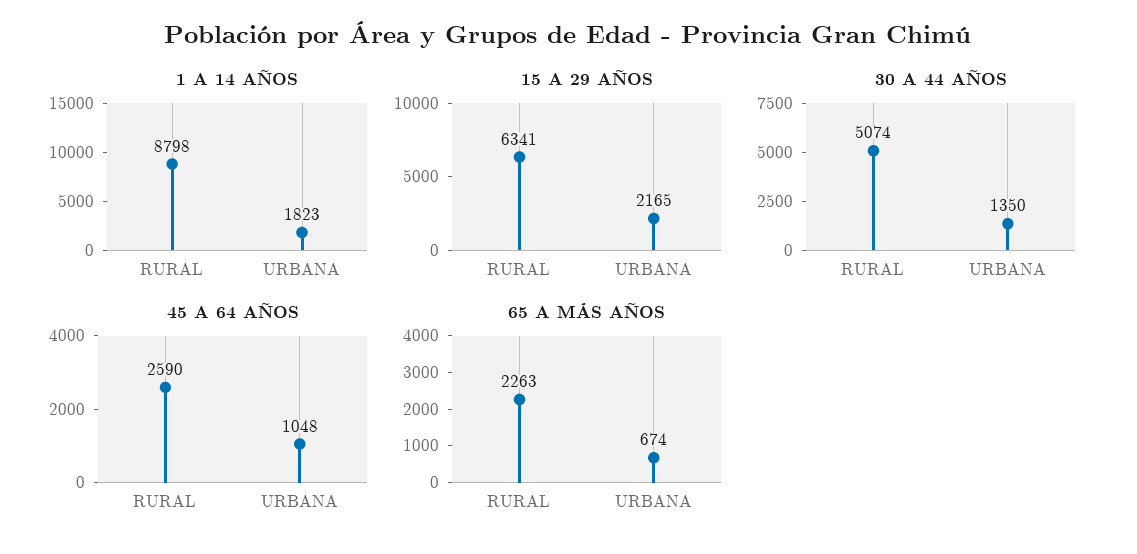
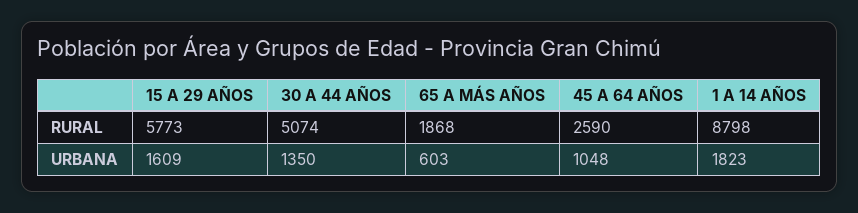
  {
    "1 A 14 AÑOS": {
      "RURAL": 8798,
      "URBANA": 1823
    },
    "15 A 29 AÑOS": {
-     "RURAL": 6341,
+     "RURAL": 5773,
-     "URBANA": 2165
+     "URBANA": 1609
    },
    "30 A 44 AÑOS": {
      "RURAL": 5074,
      "URBANA": 1350
    },
    "45 A 64 AÑOS": {
      "RURAL": 2590,
      "URBANA": 1048
    },
    "65 A MÁS AÑOS": {
-     "RURAL": 2263,
+     "RURAL": 1868,
-     "URBANA": 674
+     "URBANA": 603
    }
  }

